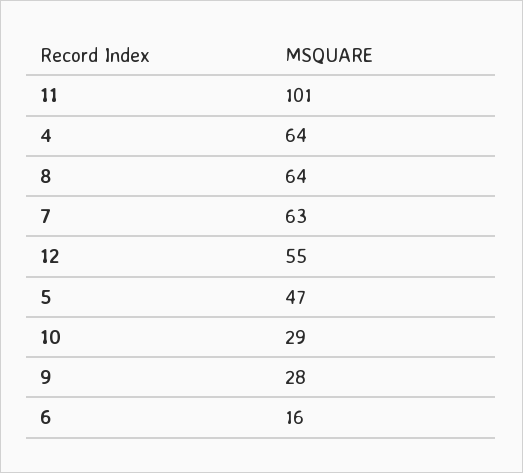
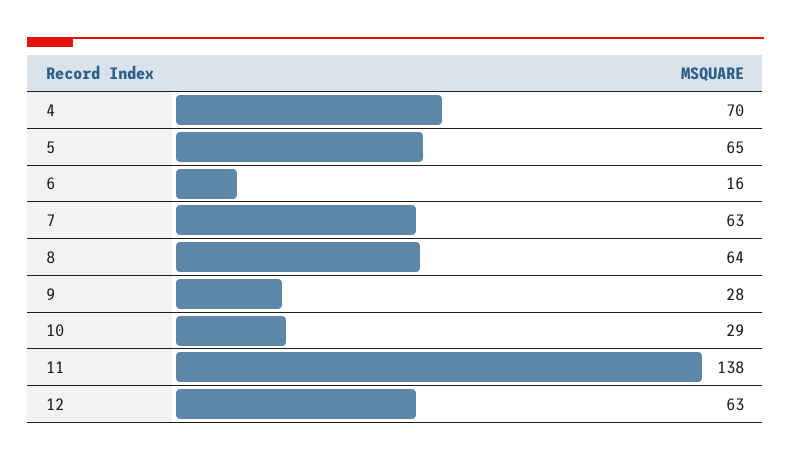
  {
-   "11": 101,
+   "11": 138,
-   "4": 64,
+   "4": 70,
    "8": 64,
    "7": 63,
-   "12": 55,
+   "12": 63,
-   "5": 47,
+   "5": 65,
    "10": 29,
    "9": 28,
    "6": 16
  }

